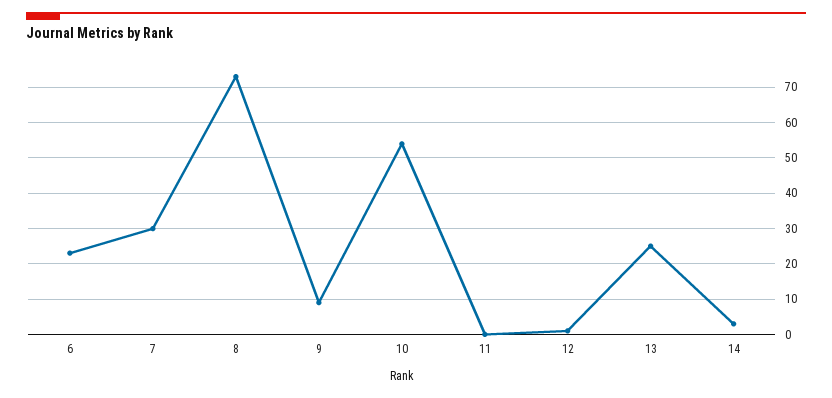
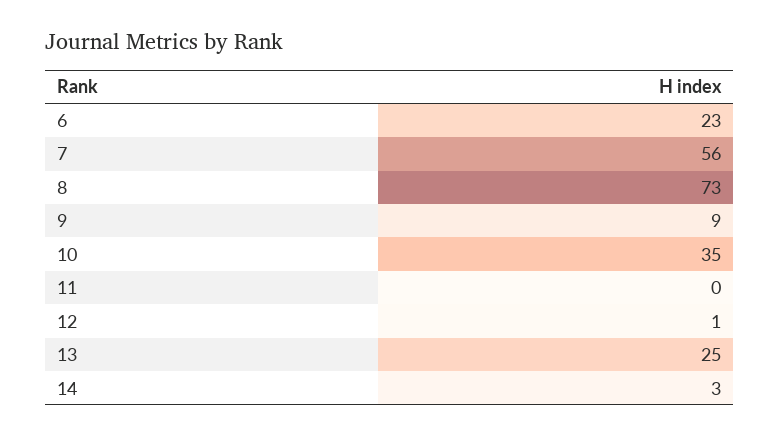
  {
    "6": 23,
-   "7": 30,
+   "7": 56,
    "8": 73,
    "9": 9,
-   "10": 55,
+   "10": 35,
    "11": 0,
    "12": 1,
    "13": 25,
    "14": 3
  }

